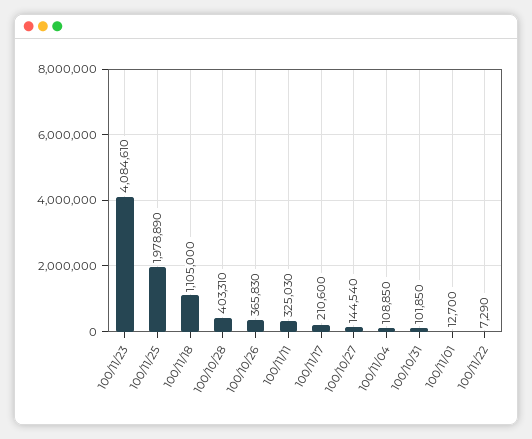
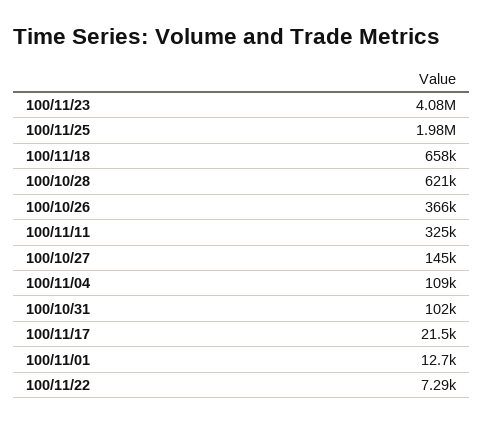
  {
    "100/11/23": 4084610,
    "100/11/25": 1978890,
-   "100/11/18": 1105000,
+   "100/11/18": 658000,
-   "100/10/28": 403310,
+   "100/10/28": 621000,
    "100/10/26": 365830,
    "100/11/11": 325030,
-   "100/11/17": 210600,
+   "100/11/17": 21500,
    "100/10/27": 144540,
    "100/11/04": 108850,
    "100/10/31": 101850,
    "100/11/01": 12700,
    "100/11/22": 7290
  }

